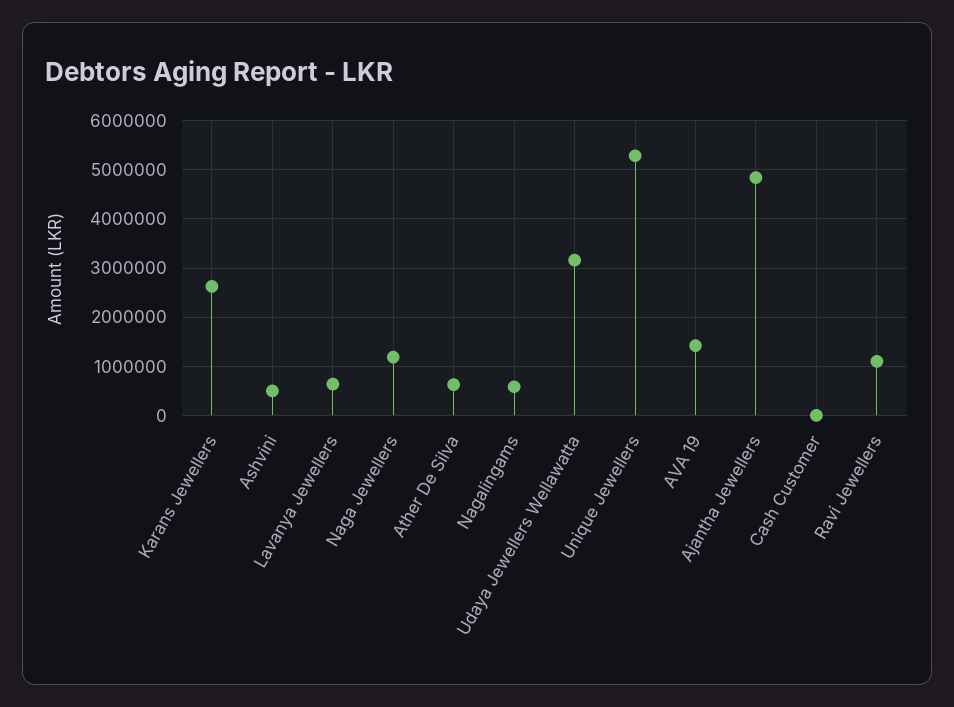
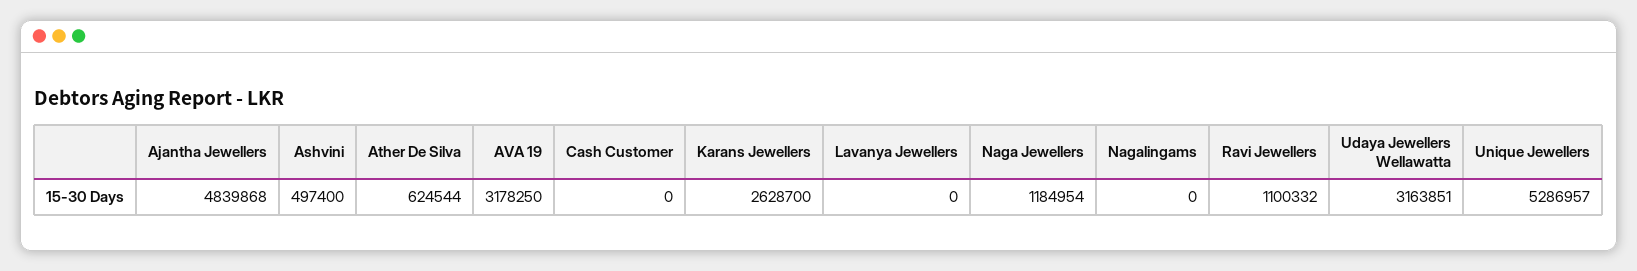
  {
    "Karans Jewellers": 2628700,
    "Ashvini": 497400,
-   "Lavanya Jewellers": 600000,
+   "Lavanya Jewellers": 0,
    "Naga Jewellers": 1184954,
    "Ather De Silva": 624544,
-   "Nagalingams": 600000,
+   "Nagalingams": 0,
    "Udaya Jewellers Wellawatta": 3163851,
    "Unique Jewellers": 5286957,
-   "AVA 19": 1400000,
+   "AVA 19": 3178250,
    "Ajantha Jewellers": 4839868,
    "Cash Customer": 0,
    "Ravi Jewellers": 1100332
  }

